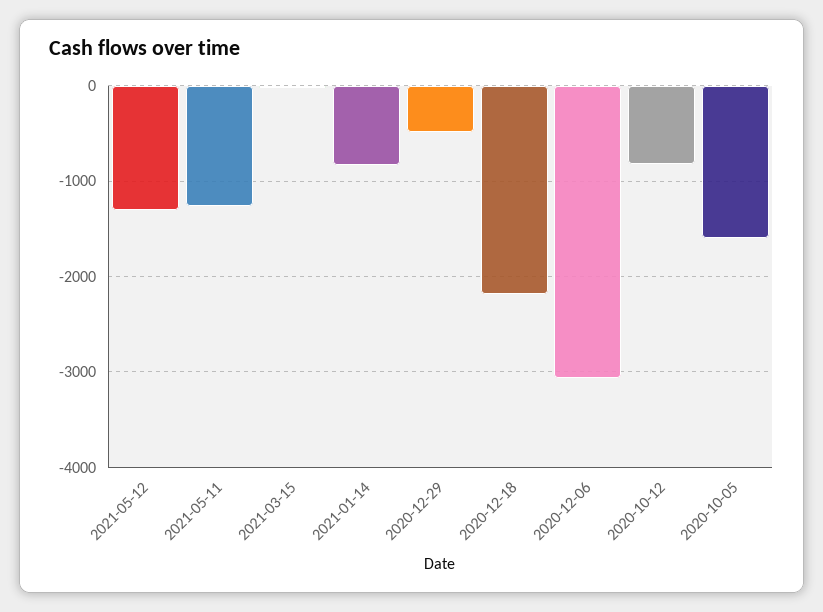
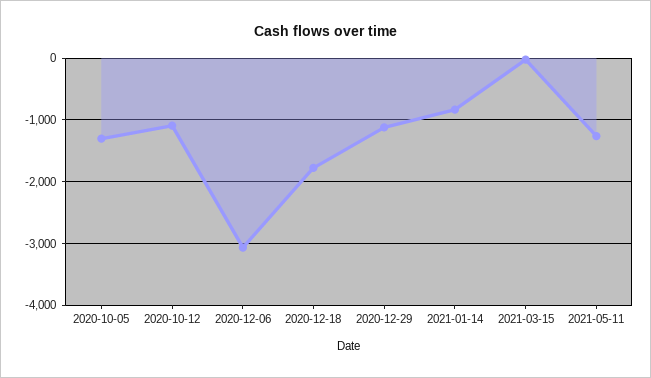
  {
-   "2021-05-12": -1300,
    "2021-05-11": -1300,
    "2021-03-15": 0,
    "2021-01-14": -800,
-   "2020-12-29": -500,
+   "2020-12-29": -1100,
-   "2020-12-18": -2200,
+   "2020-12-18": -1800,
    "2020-12-06": -3100,
-   "2020-10-12": -800,
+   "2020-10-12": -1100,
-   "2020-10-05": -1600
+   "2020-10-05": -1300
  }

